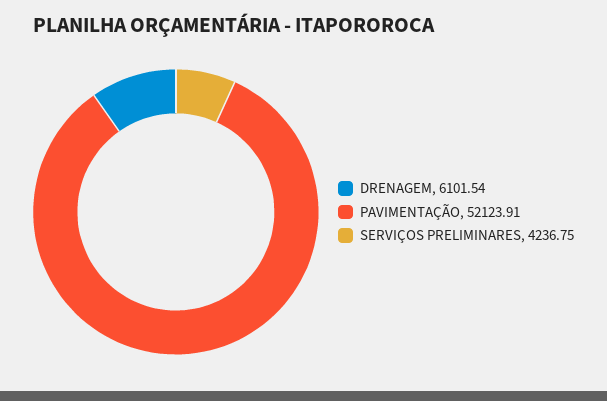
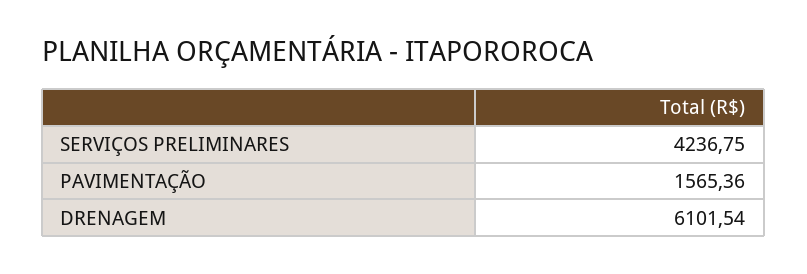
  {
    "DRENAGEM": 6101.54,
-   "PAVIMENTAÇÃO": 52123.91,
+   "PAVIMENTAÇÃO": 1565.36,
    "SERVIÇOS PRELIMINARES": 4236.75
  }

